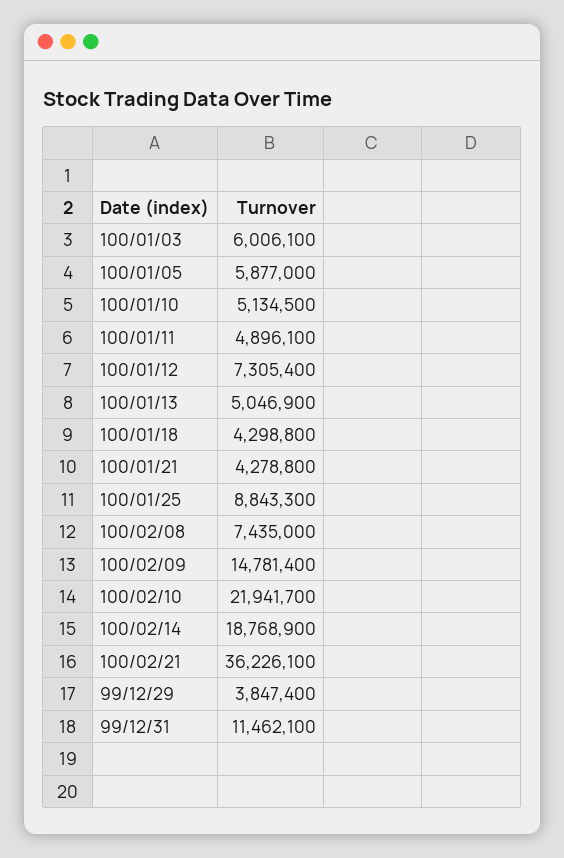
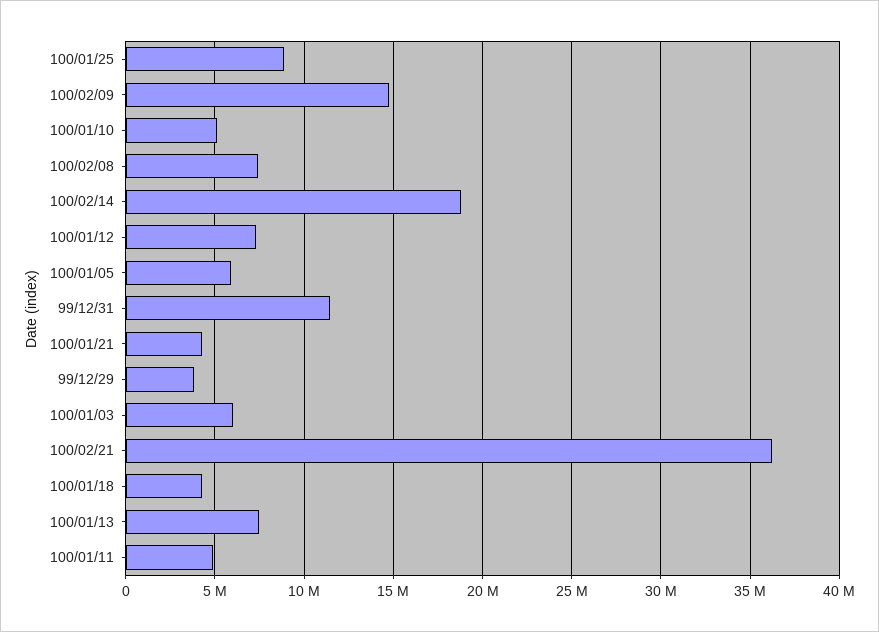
  {
    "100/01/03": 6006100,
    "100/01/05": 5877000,
    "100/01/10": 5134500,
    "100/01/11": 4896100,
    "100/01/12": 7305400,
-   "100/01/13": 5046900,
+   "100/01/13": 7500000,
    "100/01/18": 4298800,
    "100/01/21": 4278800,
    "100/01/25": 8843300,
    "100/02/08": 7435000,
    "100/02/09": 14781400,
-   "100/02/10": 21941700,
    "100/02/14": 18768900,
    "100/02/21": 36226100,
    "99/12/29": 3847400,
    "99/12/31": 11462100
  }

